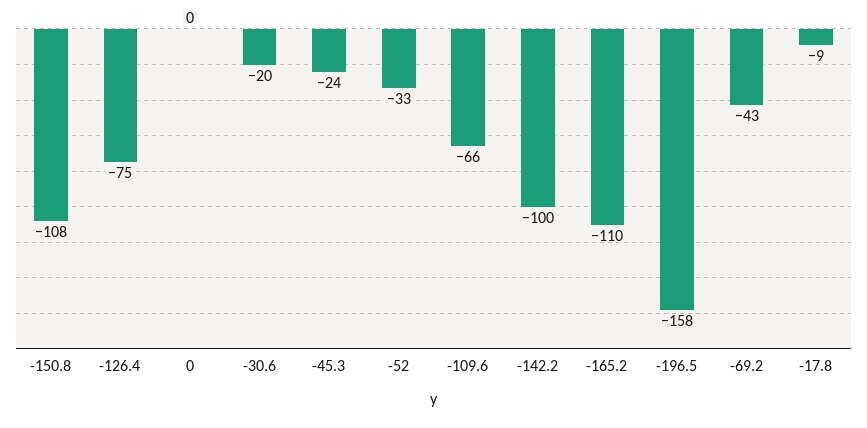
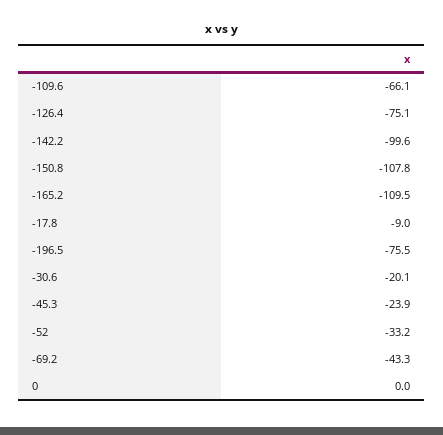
  {
    "-150.8": -107.8,
    "-126.4": -75.1,
    "0": 0,
    "-30.6": -20.1,
    "-45.3": -23.9,
    "-52": -33.2,
    "-109.6": -66.1,
    "-142.2": -99.6,
    "-165.2": -109.5,
-   "-196.5": -158,
+   "-196.5": -75.5,
    "-69.2": -43.3,
    "-17.8": -9
  }

